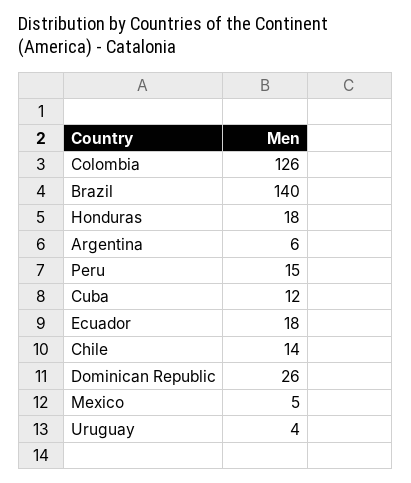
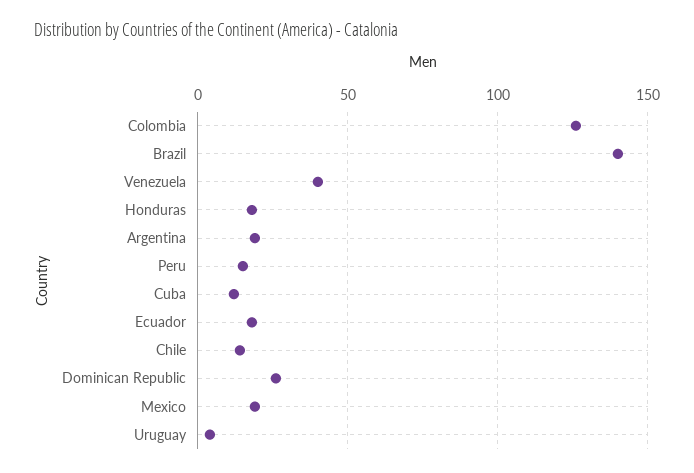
  {
    "Colombia": 126,
    "Brazil": 140,
    "Honduras": 18,
-   "Argentina": 6,
+   "Argentina": 20,
    "Peru": 15,
    "Cuba": 12,
    "Ecuador": 18,
    "Chile": 14,
    "Dominican Republic": 26,
-   "Mexico": 5,
+   "Mexico": 20,
-   "Uruguay": 4
+   "Uruguay": 4,
+   "Venezuela": 40
  }

